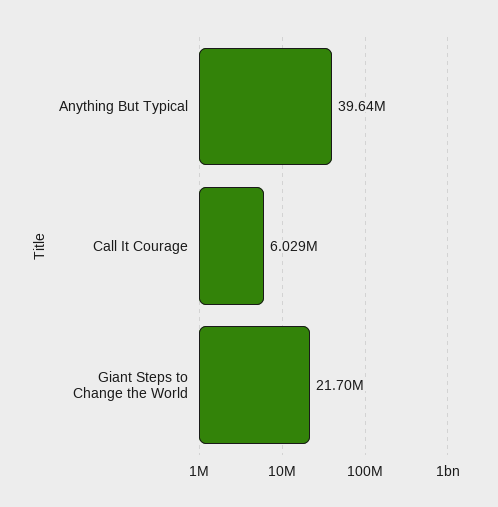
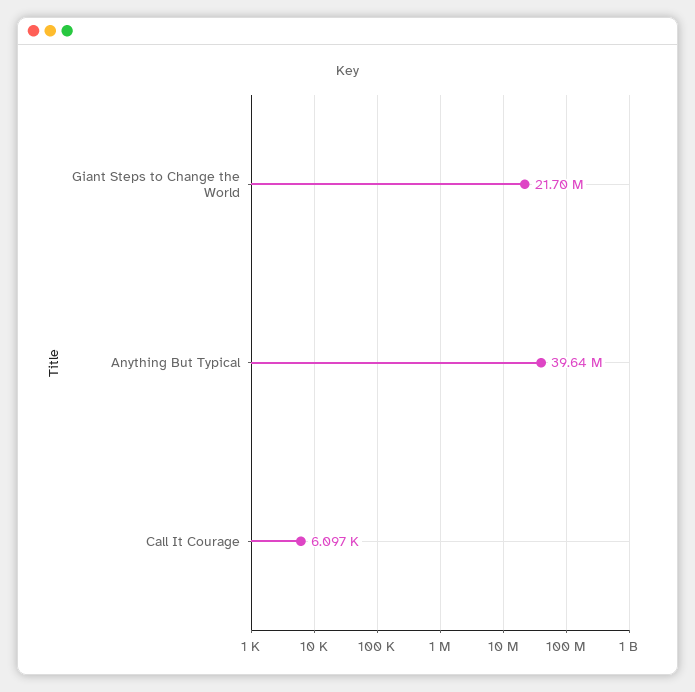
  {
    "Anything But Typical": 39640000,
-   "Call It Courage": 6029000,
+   "Call It Courage": 6097,
    "Giant Steps to Change the World": 21700000
  }

